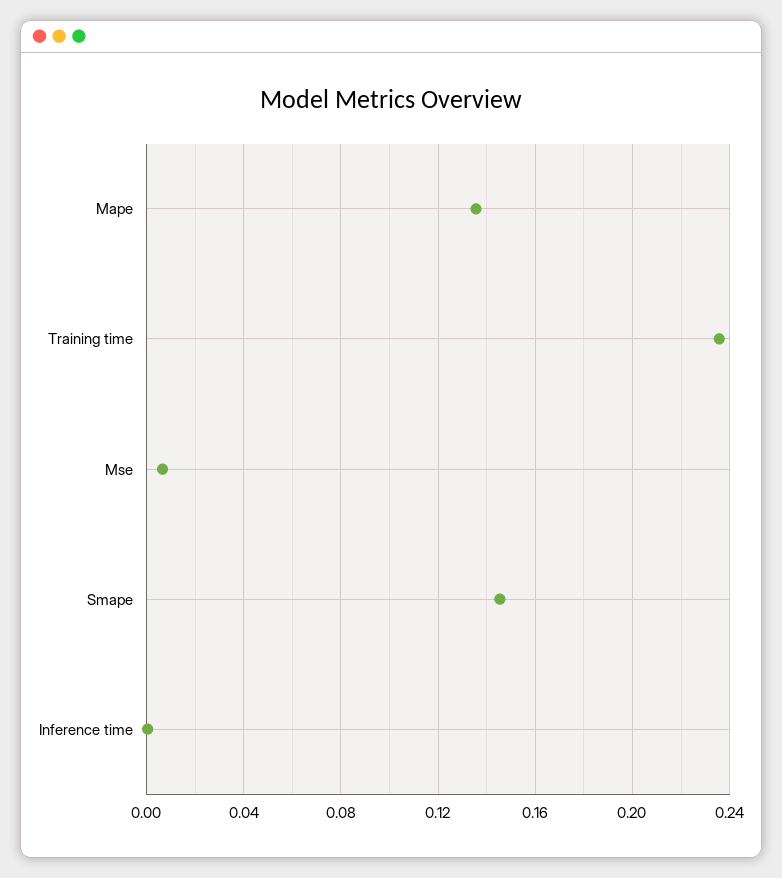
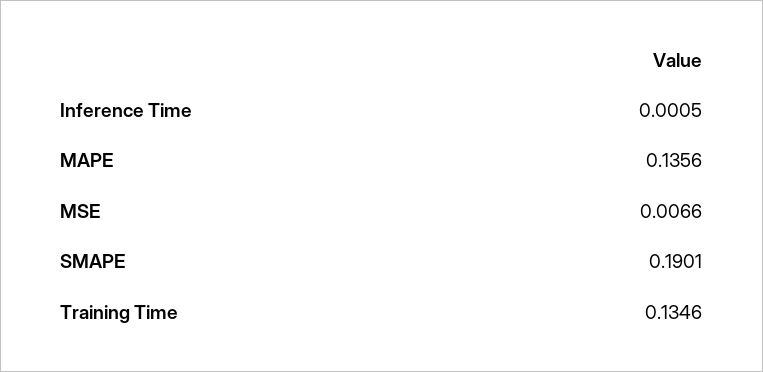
  {
    "Mape": 0.1356,
-   "Training time": 0.235,
+   "Training time": 0.1346,
    "Mse": 0.0066,
-   "Smape": 0.145,
+   "Smape": 0.1901,
    "Inference time": 0.0005
  }

